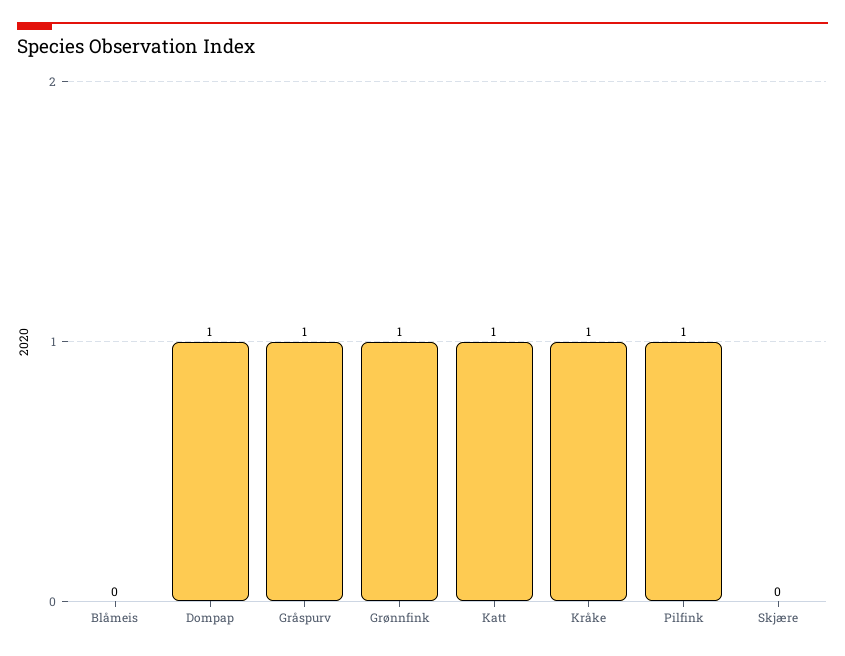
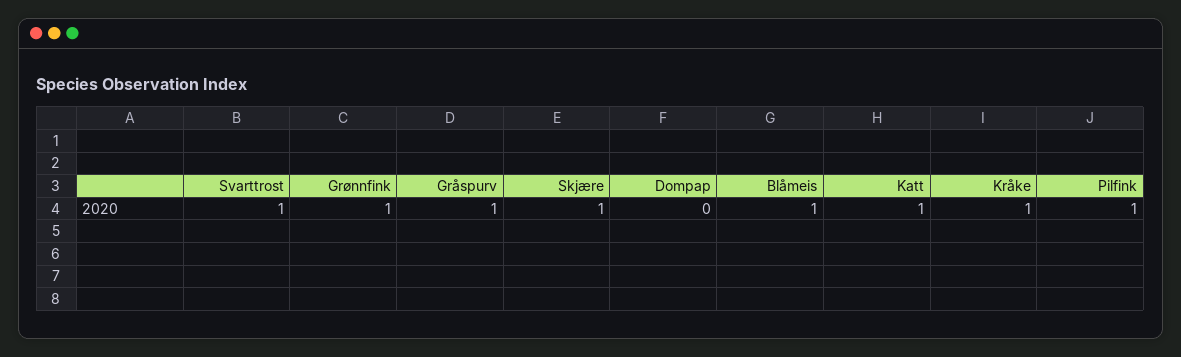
  {
-   "Blåmeis": 0,
+   "Blåmeis": 1,
-   "Dompap": 1,
+   "Dompap": 0,
    "Gråspurv": 1,
    "Grønnfink": 1,
    "Katt": 1,
    "Kråke": 1,
    "Pilfink": 1,
-   "Skjære": 0
+   "Skjære": 1,
+   "Svarttrost": 1
  }

